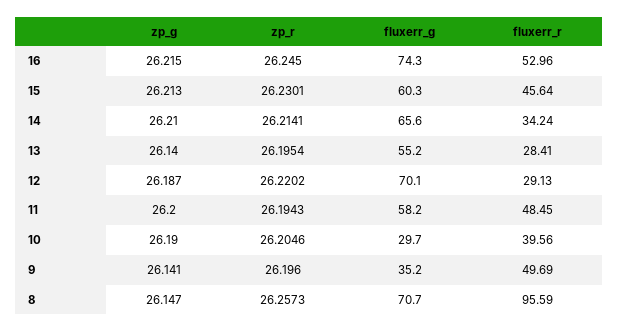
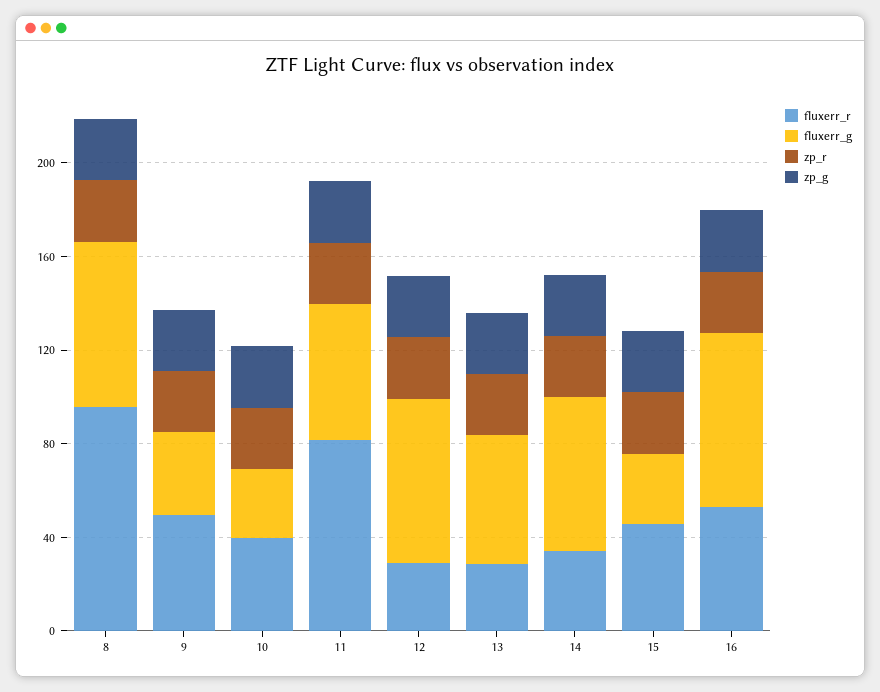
  {
    "zp_g": {
      "16": 26.215,
      "15": 26.213,
      "14": 26.21,
      "13": 26.14,
      "12": 26.187,
      "11": 26.2,
      "10": 26.19,
      "9": 26.141,
      "8": 26.147
    },
    "zp_r": {
      "16": 26.245,
      "15": 26.2301,
      "14": 26.2141,
      "13": 26.1954,
      "12": 26.2202,
      "11": 26.1943,
      "10": 26.2046,
      "9": 26.196,
      "8": 26.2573
    },
    "fluxerr_g": {
      "16": 74.3,
-     "15": 60.3,
+     "15": 30,
      "14": 65.6,
      "13": 55.2,
      "12": 70.1,
      "11": 58.2,
      "10": 29.7,
      "9": 35.2,
      "8": 70.7
    },
    "fluxerr_r": {
      "16": 52.96,
      "15": 45.64,
      "14": 34.24,
      "13": 28.41,
      "12": 29.13,
-     "11": 48.45,
+     "11": 80,
      "10": 39.56,
      "9": 49.69,
      "8": 95.59
    }
  }

